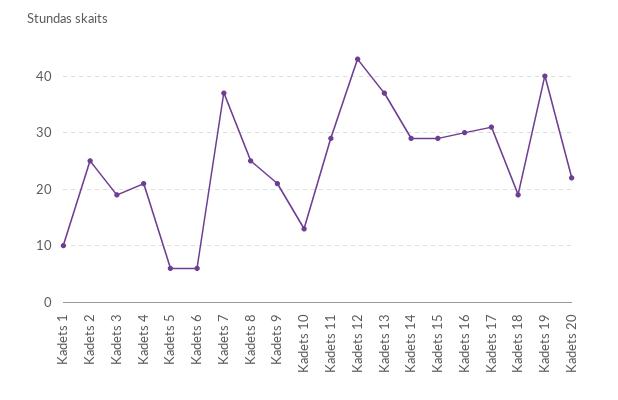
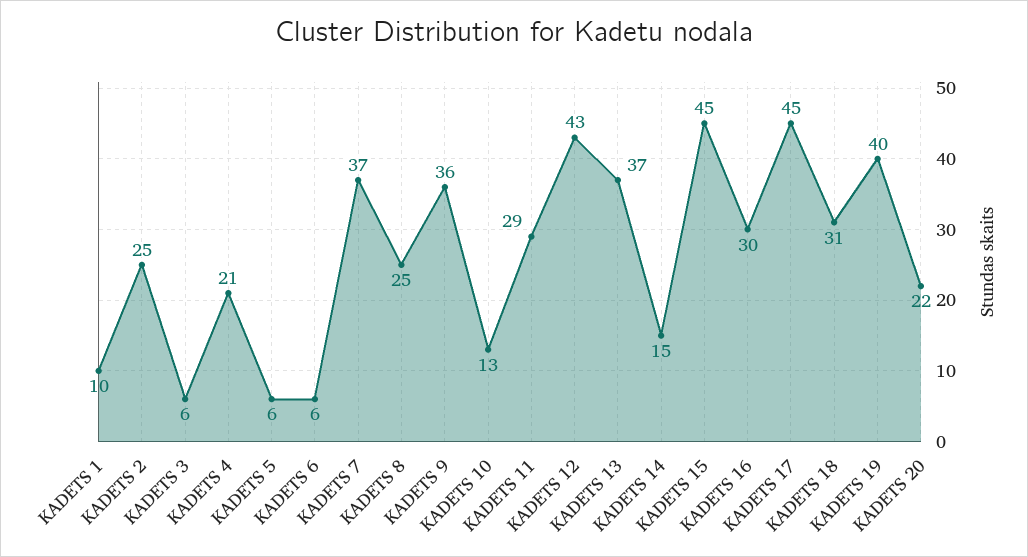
  {
    "Kadets 1": 10,
    "Kadets 2": 25,
-   "Kadets 3": 20,
+   "Kadets 3": 6,
    "Kadets 4": 21,
    "Kadets 5": 6,
    "Kadets 6": 6,
    "Kadets 7": 37,
    "Kadets 8": 25,
-   "Kadets 9": 20,
+   "Kadets 9": 36,
    "Kadets 10": 13,
    "Kadets 11": 29,
    "Kadets 12": 43,
    "Kadets 13": 37,
-   "Kadets 14": 30,
+   "Kadets 14": 15,
-   "Kadets 15": 30,
+   "Kadets 15": 45,
    "Kadets 16": 30,
-   "Kadets 17": 30,
+   "Kadets 17": 45,
-   "Kadets 18": 20,
+   "Kadets 18": 31,
    "Kadets 19": 40,
    "Kadets 20": 22
  }

